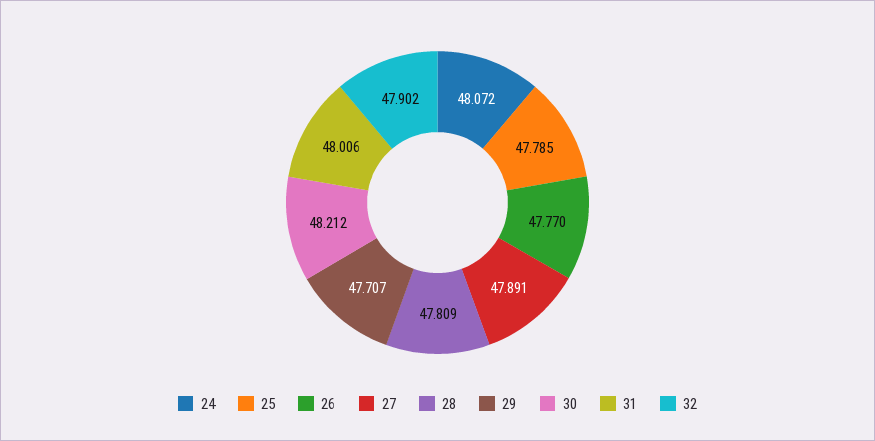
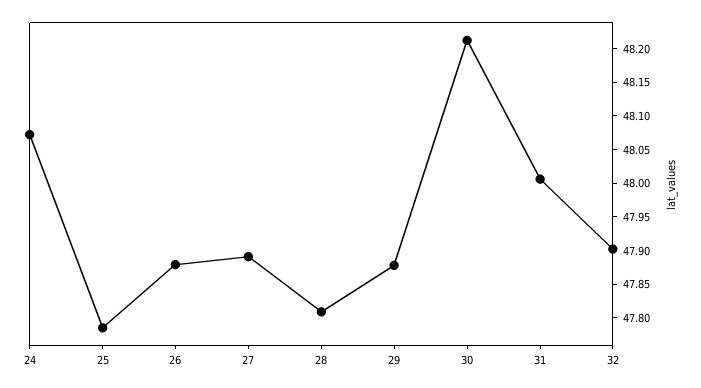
  {
    "24": 48.072,
    "25": 47.785,
-   "26": 47.77,
+   "26": 47.875,
    "27": 47.891,
    "28": 47.809,
-   "29": 47.707,
+   "29": 47.875,
    "30": 48.212,
    "31": 48.006,
    "32": 47.902
  }

